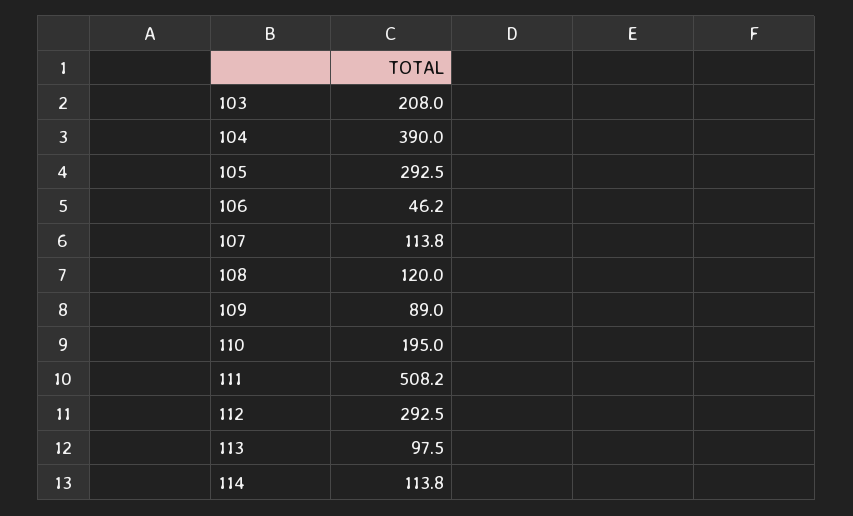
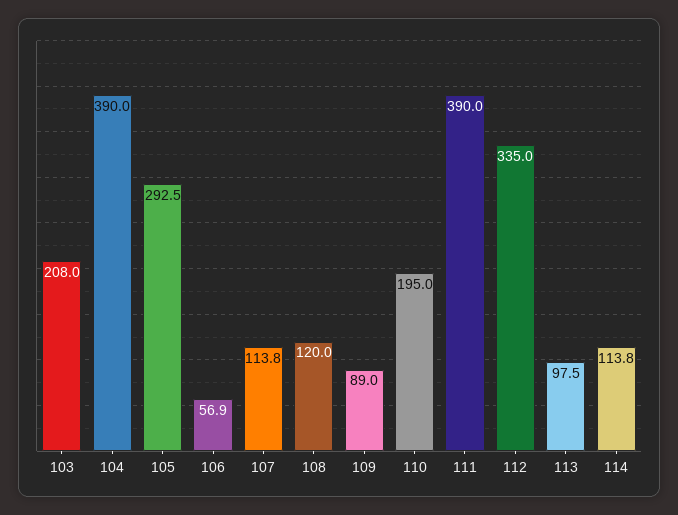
  {
    "103": 208,
    "104": 390,
    "105": 292.5,
-   "106": 46.2,
+   "106": 56.9,
    "107": 113.8,
    "108": 120,
    "109": 89,
    "110": 195,
-   "111": 508.2,
+   "111": 390,
-   "112": 292.5,
+   "112": 335,
    "113": 97.5,
    "114": 113.8
  }

